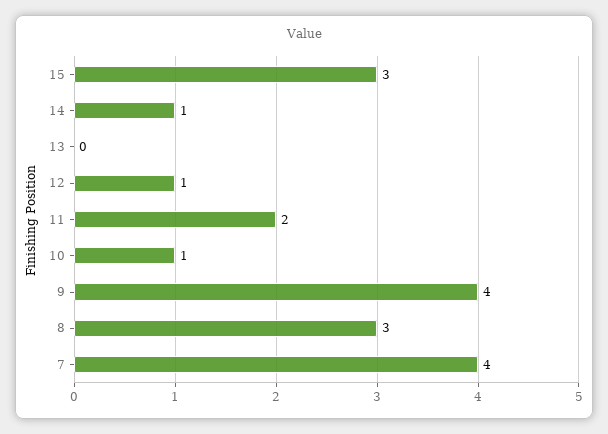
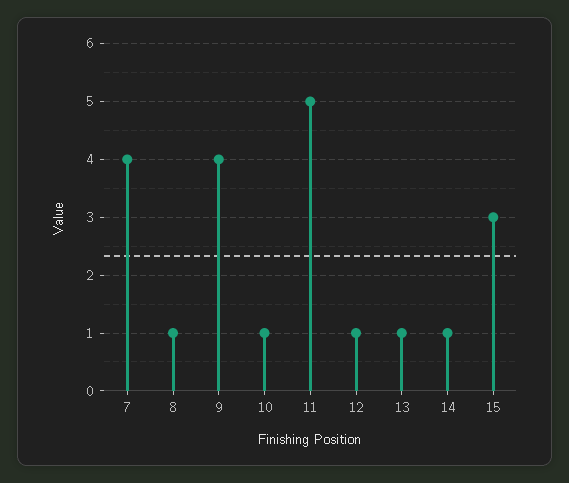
  {
    "15": 3,
    "14": 1,
-   "13": 0,
+   "13": 1,
    "12": 1,
-   "11": 2,
+   "11": 5,
    "10": 1,
    "9": 4,
-   "8": 3,
+   "8": 1,
    "7": 4
  }

